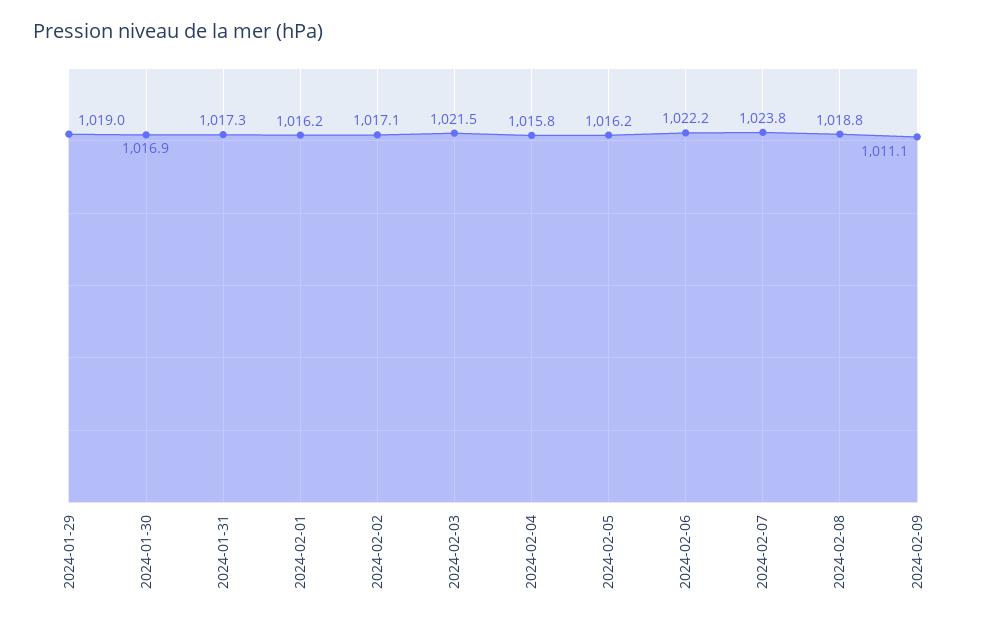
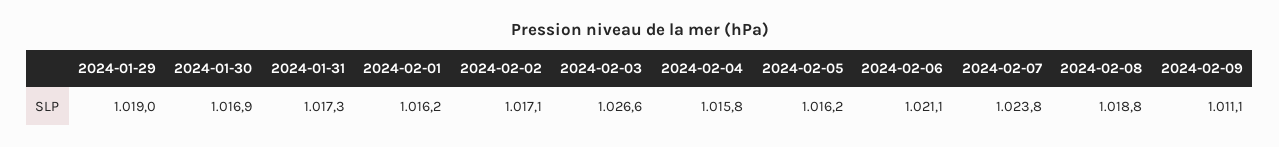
  {
    "2024-01-29": 1019,
    "2024-01-30": 1016.9,
    "2024-01-31": 1017.3,
    "2024-02-01": 1016.2,
    "2024-02-02": 1017.1,
-   "2024-02-03": 1021.5,
+   "2024-02-03": 1026.6,
    "2024-02-04": 1015.8,
    "2024-02-05": 1016.2,
-   "2024-02-06": 1022.2,
+   "2024-02-06": 1021.1,
    "2024-02-07": 1023.8,
    "2024-02-08": 1018.8,
    "2024-02-09": 1011.1
  }

